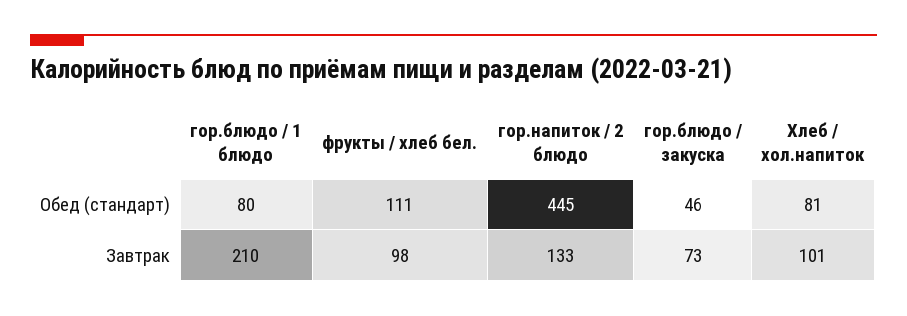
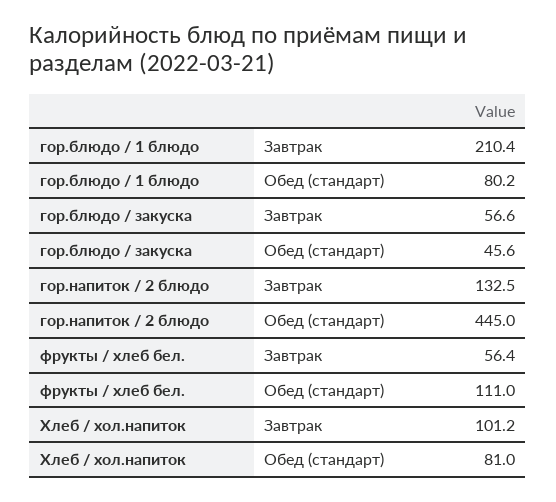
  {
    "гор.блюдо / 1 блюдо": {
      "Обед (стандарт)": 80.2,
      "Завтрак": 210.4
    },
    "фрукты / хлеб бел.": {
      "Обед (стандарт)": 111,
-     "Завтрак": 98
+     "Завтрак": 56.4
    },
    "гор.напиток / 2 блюдо": {
      "Обед (стандарт)": 445,
      "Завтрак": 132.5
    },
    "гор.блюдо / закуска": {
      "Обед (стандарт)": 45.6,
-     "Завтрак": 73
+     "Завтрак": 56.6
    },
    "Хлеб / хол.напиток": {
      "Обед (стандарт)": 81,
      "Завтрак": 101.2
    }
  }

